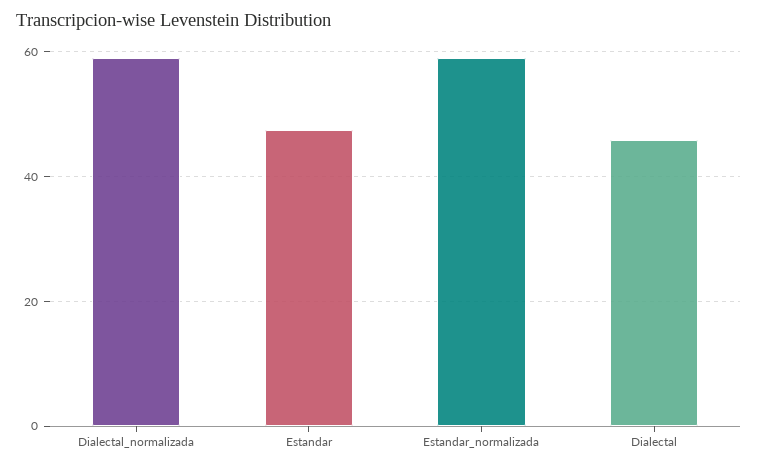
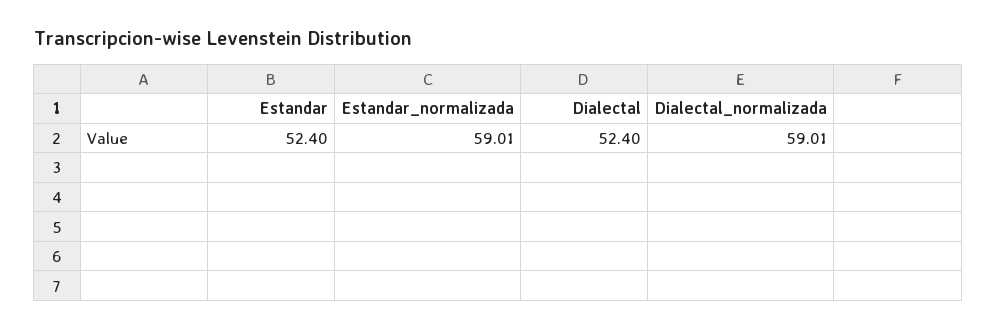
  {
    "Dialectal_normalizada": 59.01,
-   "Estandar": 48,
+   "Estandar": 52.4,
    "Estandar_normalizada": 59.01,
-   "Dialectal": 46
+   "Dialectal": 52.4
  }

